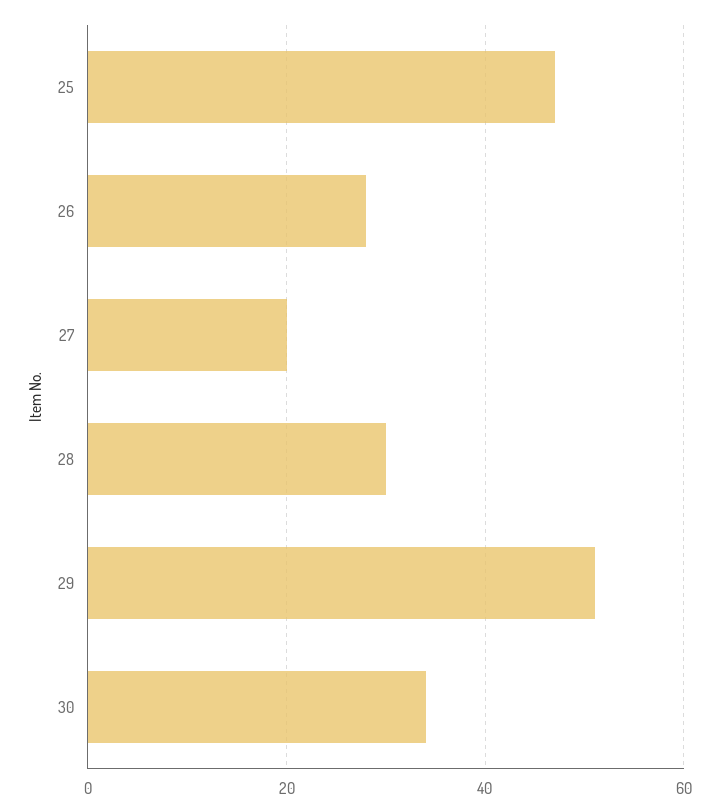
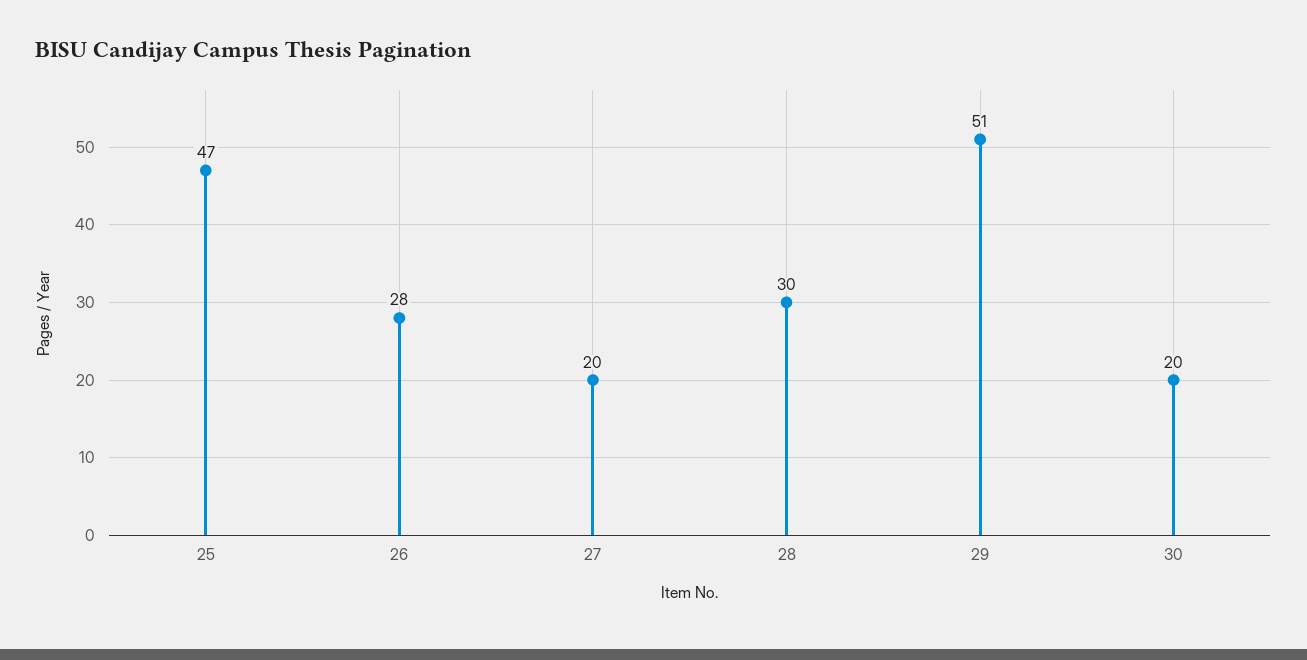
  {
    "25": 47,
    "26": 28,
    "27": 20,
    "28": 30,
    "29": 51,
-   "30": 35
+   "30": 20
  }

